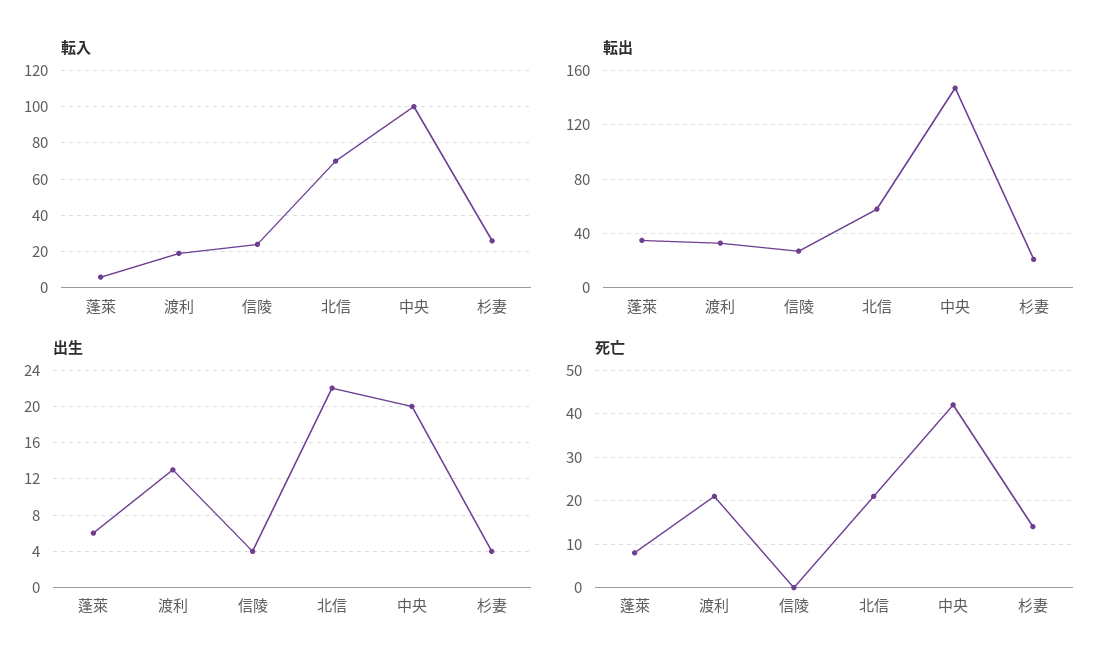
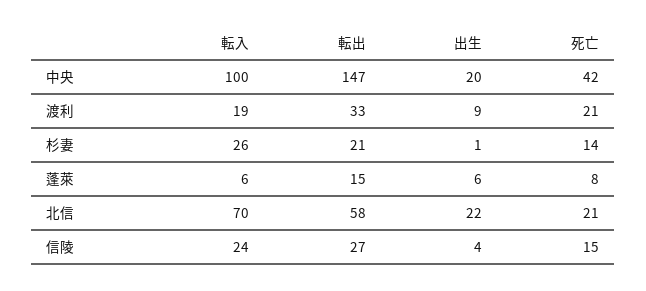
  {
    "転入": {
      "蓬萊": 6,
      "渡利": 19,
      "信陵": 24,
      "北信": 70,
      "中央": 100,
      "杉妻": 26
    },
    "転出": {
-     "蓬萊": 35,
+     "蓬萊": 15,
      "渡利": 33,
      "信陵": 27,
      "北信": 58,
      "中央": 147,
      "杉妻": 21
    },
    "出生": {
      "蓬萊": 6,
-     "渡利": 13,
+     "渡利": 9,
      "信陵": 4,
      "北信": 22,
      "中央": 20,
-     "杉妻": 4
+     "杉妻": 1
    },
    "死亡": {
      "蓬萊": 8,
      "渡利": 21,
-     "信陵": 0,
+     "信陵": 15,
      "北信": 21,
      "中央": 42,
      "杉妻": 14
    }
  }

